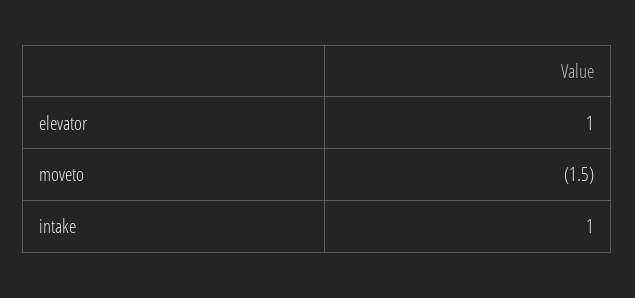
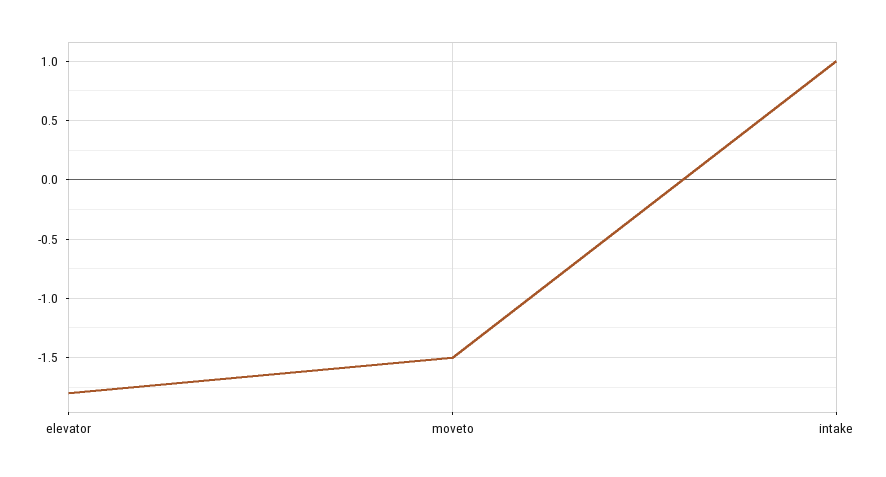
  {
-   "elevator": 1,
+   "elevator": -1.8,
    "moveto": -1.5,
    "intake": 1
  }

